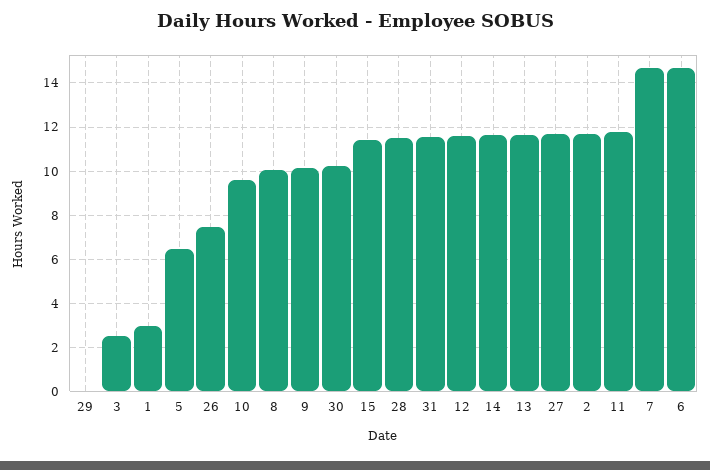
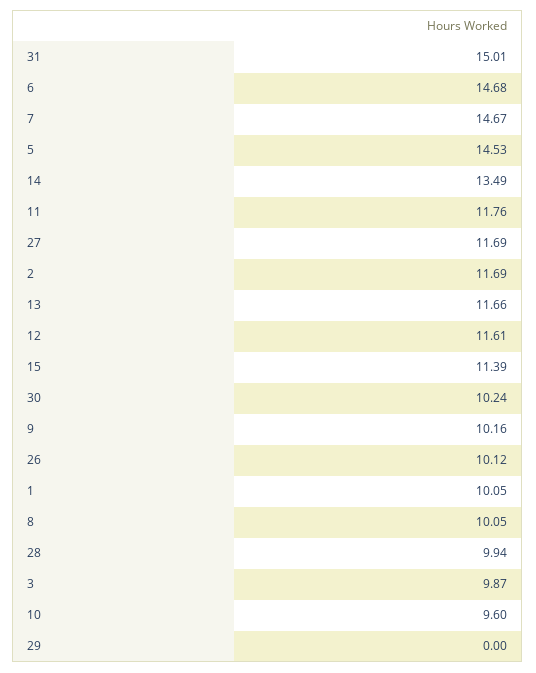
  {
    "29": 0,
-   "3": 2.5,
+   "3": 9.87,
-   "1": 3,
+   "1": 10.05,
-   "5": 6.5,
+   "5": 14.53,
-   "26": 7.5,
+   "26": 10.12,
    "10": 9.6,
    "8": 10.05,
    "9": 10.16,
    "30": 10.24,
    "15": 11.39,
-   "28": 11.5,
+   "28": 9.94,
-   "31": 11.5,
+   "31": 15.01,
    "12": 11.61,
-   "14": 11.5,
+   "14": 13.49,
    "13": 11.66,
    "27": 11.69,
    "2": 11.69,
    "11": 11.76,
    "7": 14.67,
    "6": 14.68
  }

